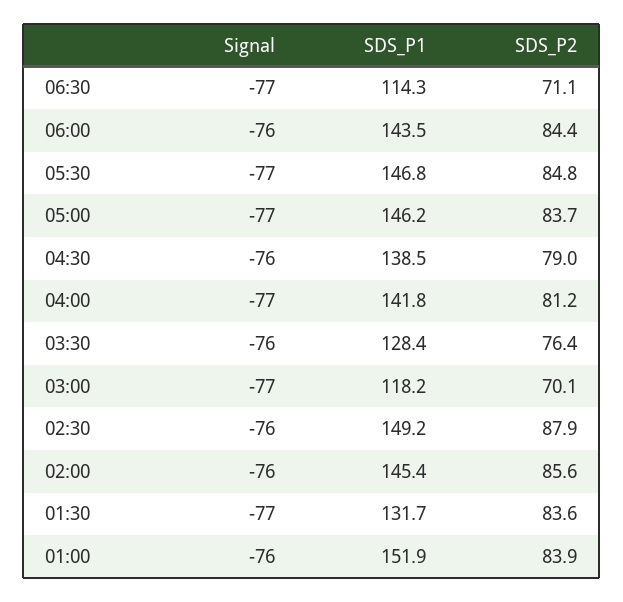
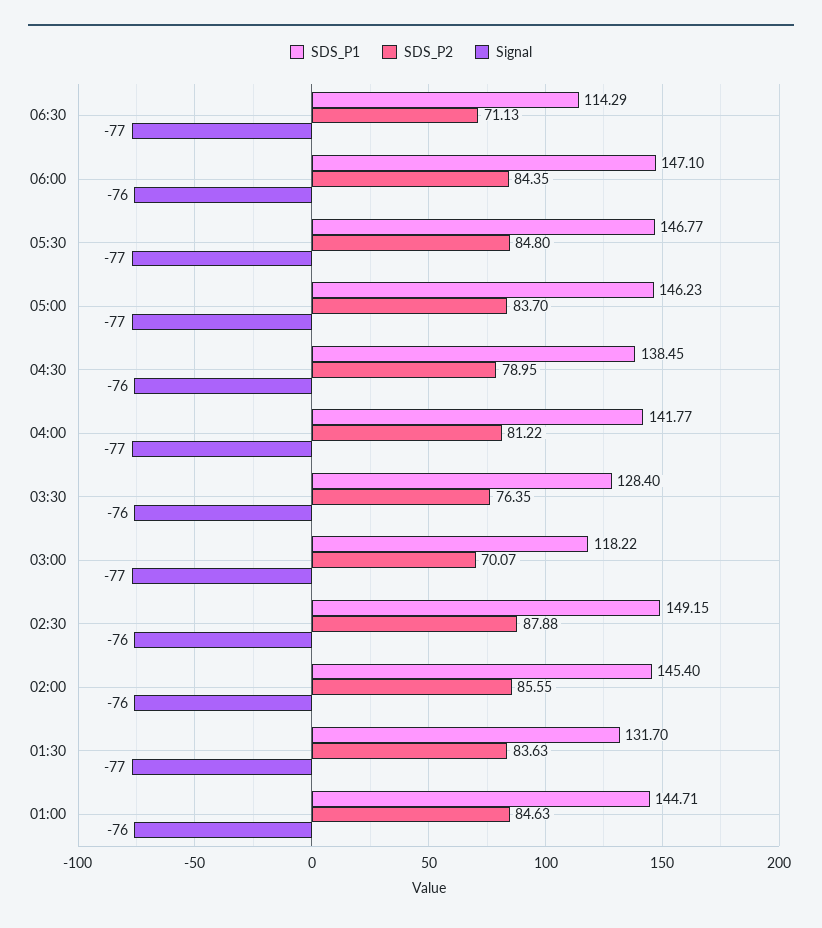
  {
    "Signal": {
      "06:30": -77,
      "06:00": -76,
      "05:30": -77,
      "05:00": -77,
      "04:30": -76,
      "04:00": -77,
      "03:30": -76,
      "03:00": -77,
      "02:30": -76,
      "02:00": -76,
      "01:30": -77,
      "01:00": -76
    },
    "SDS_P1": {
      "06:30": 114.29,
-     "06:00": 143.5,
+     "06:00": 147.1,
      "05:30": 146.77,
      "05:00": 146.23,
      "04:30": 138.45,
      "04:00": 141.77,
      "03:30": 128.4,
      "03:00": 118.22,
      "02:30": 149.15,
      "02:00": 145.4,
      "01:30": 131.7,
-     "01:00": 151.9
+     "01:00": 144.71
    },
    "SDS_P2": {
      "06:30": 71.13,
      "06:00": 84.35,
      "05:30": 84.8,
      "05:00": 83.7,
      "04:30": 78.95,
      "04:00": 81.22,
      "03:30": 76.35,
      "03:00": 70.07,
      "02:30": 87.88,
      "02:00": 85.55,
      "01:30": 83.63,
-     "01:00": 83.9
+     "01:00": 84.63
    }
  }

